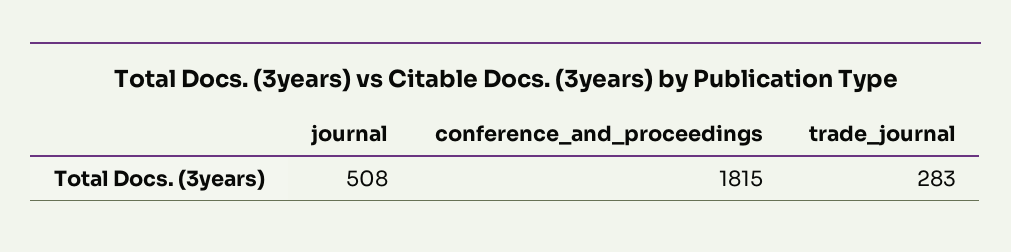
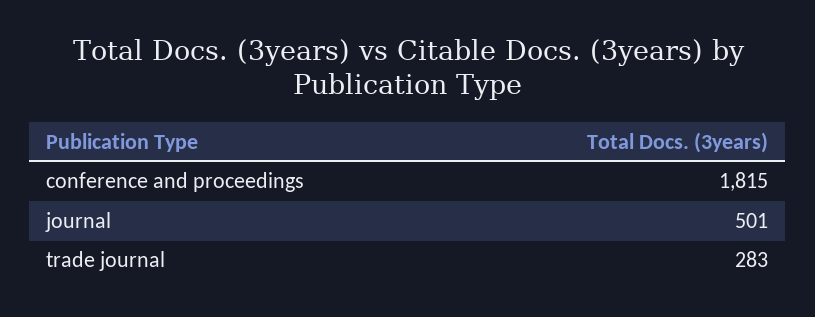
  {
-   "journal": 508,
+   "journal": 501,
    "conference_and_proceedings": 1815,
    "trade_journal": 283
  }

